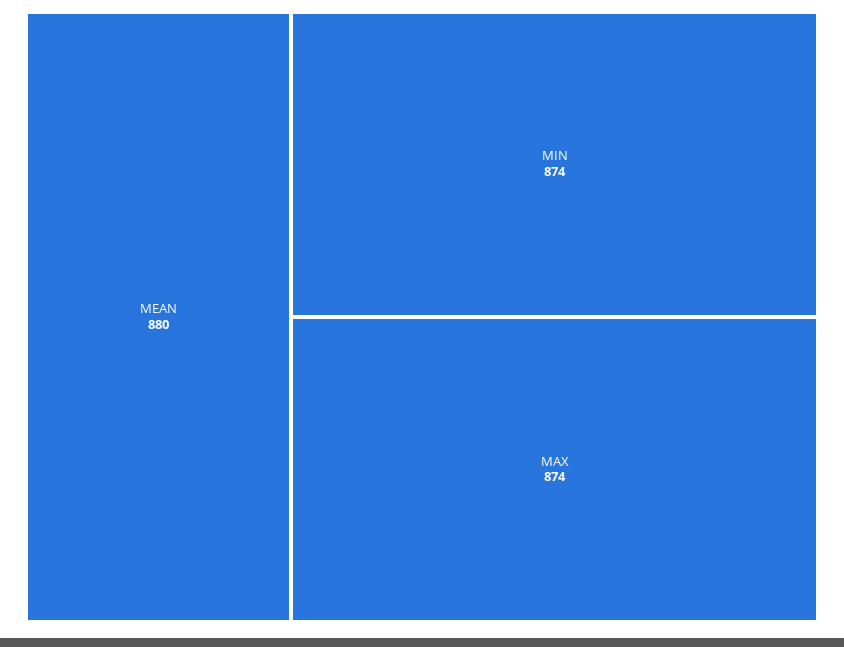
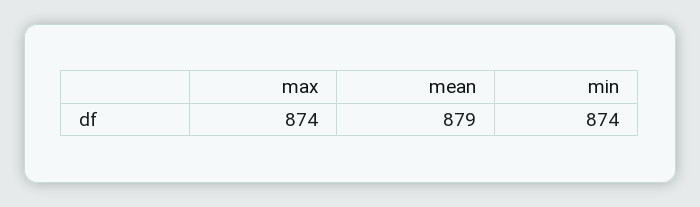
  {
-   "MEAN": 880,
+   "MEAN": 879,
    "MIN": 874,
    "MAX": 874
  }

